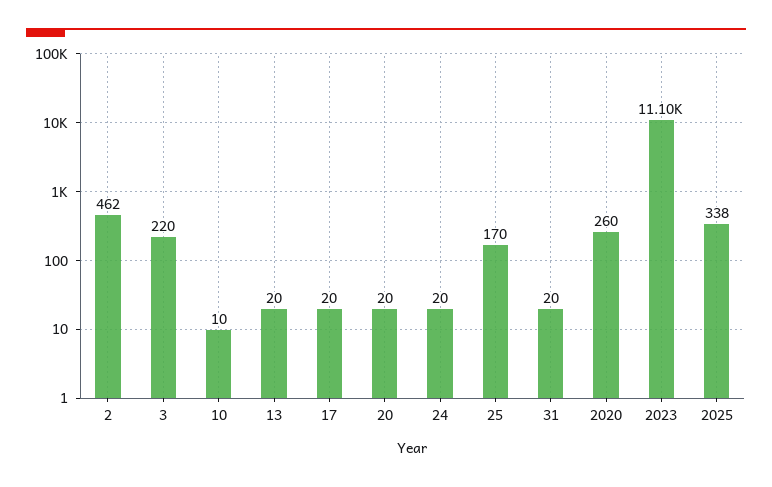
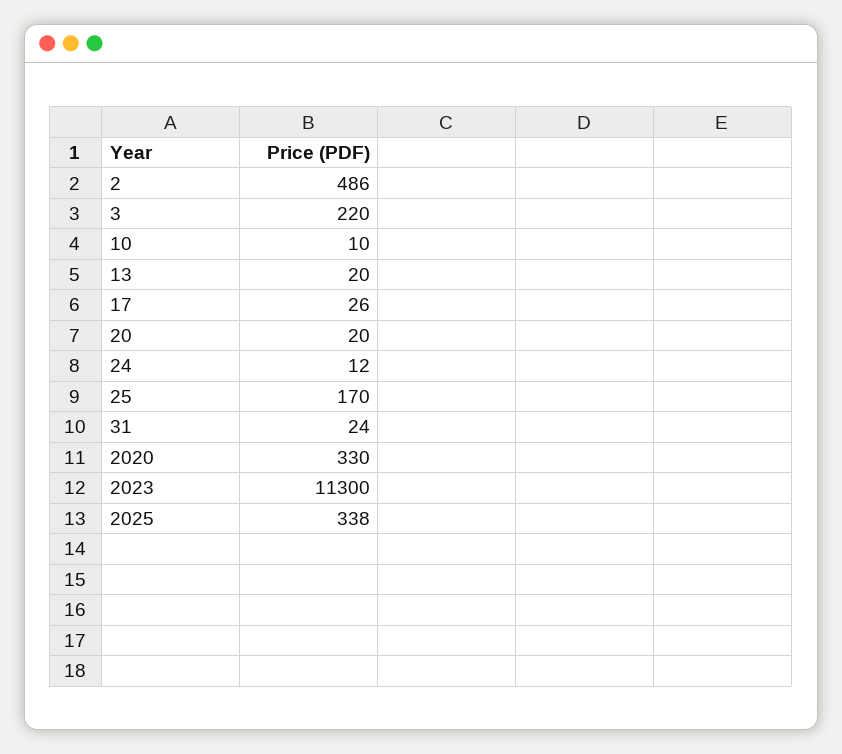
  {
-   "2": 462,
+   "2": 486,
    "3": 220,
    "10": 10,
    "13": 20,
-   "17": 20,
+   "17": 26,
    "20": 20,
-   "24": 20,
+   "24": 12,
    "25": 170,
-   "31": 20,
+   "31": 24,
-   "2020": 260,
+   "2020": 330,
-   "2023": 11100,
+   "2023": 11300,
    "2025": 338
  }

